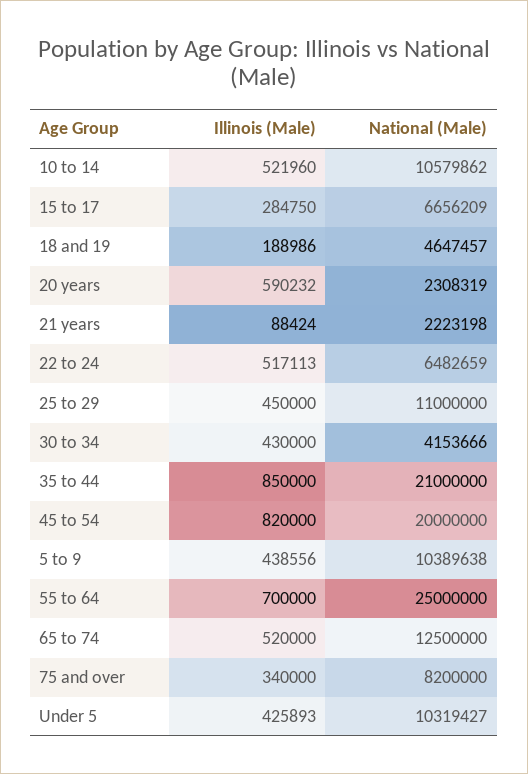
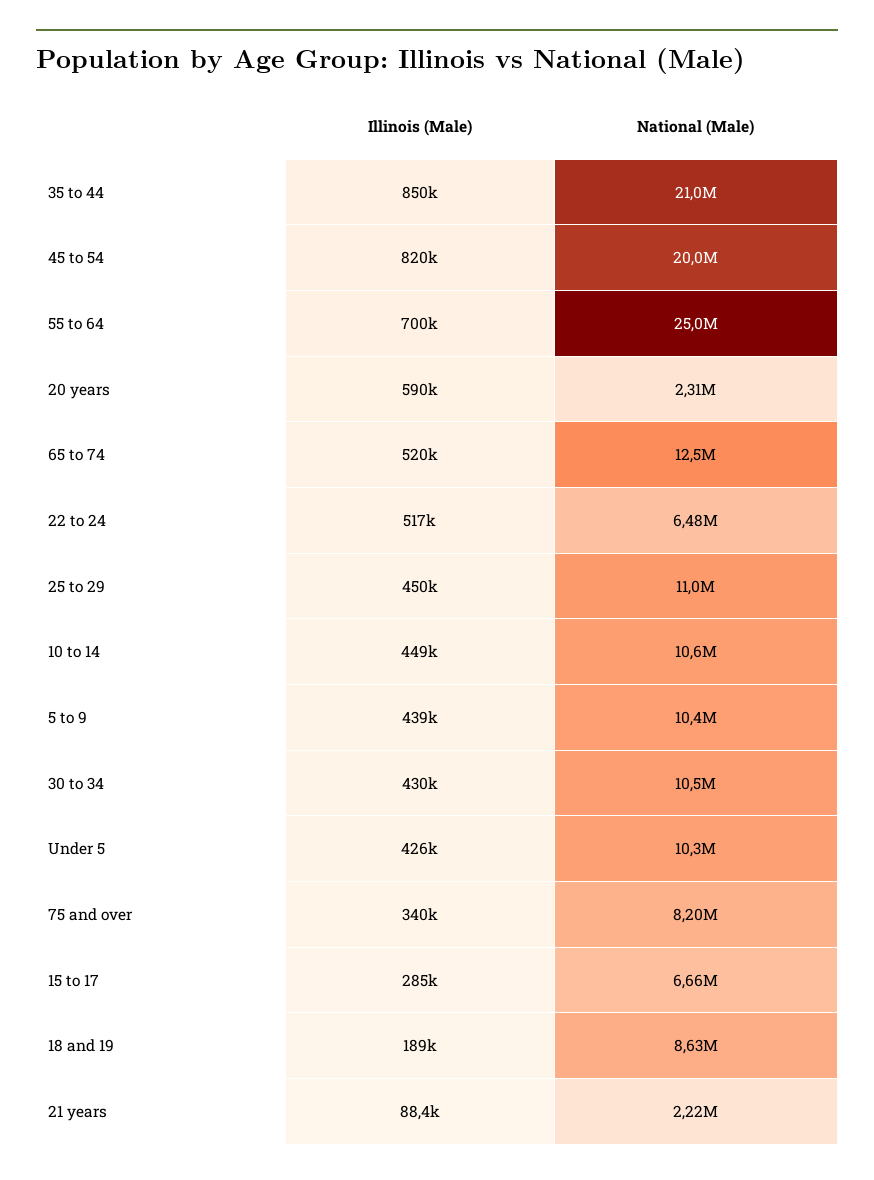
  {
    "Illinois (Male)": {
-     "10 to 14": 521960,
+     "10 to 14": 449000,
      "15 to 17": 284750,
      "18 and 19": 188986,
      "20 years": 590232,
      "21 years": 88424,
      "22 to 24": 517113,
      "25 to 29": 450000,
      "30 to 34": 430000,
      "35 to 44": 850000,
      "45 to 54": 820000,
      "5 to 9": 438556,
      "55 to 64": 700000,
      "65 to 74": 520000,
      "75 and over": 340000,
      "Under 5": 425893
    },
    "National (Male)": {
      "10 to 14": 10579862,
      "15 to 17": 6656209,
-     "18 and 19": 4647457,
+     "18 and 19": 8630000,
      "20 years": 2308319,
      "21 years": 2223198,
      "22 to 24": 6482659,
      "25 to 29": 11000000,
-     "30 to 34": 4153666,
+     "30 to 34": 10500000,
      "35 to 44": 21000000,
      "45 to 54": 20000000,
      "5 to 9": 10389638,
      "55 to 64": 25000000,
      "65 to 74": 12500000,
      "75 and over": 8200000,
      "Under 5": 10319427
    }
  }

